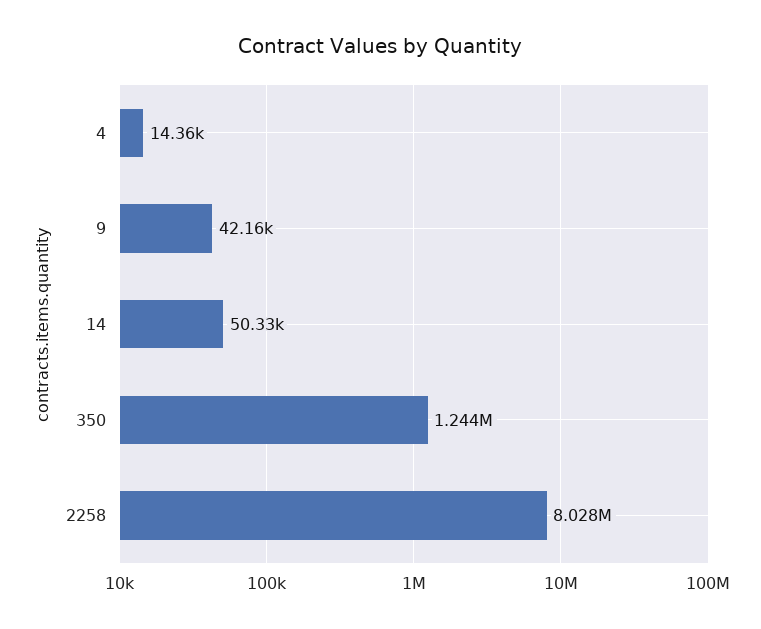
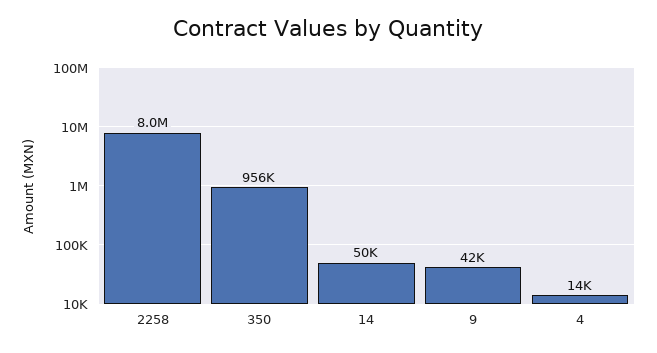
  {
    "4": 14360,
    "9": 42160,
    "14": 50330,
-   "350": 1244000,
+   "350": 956000,
    "2258": 8028000
  }

